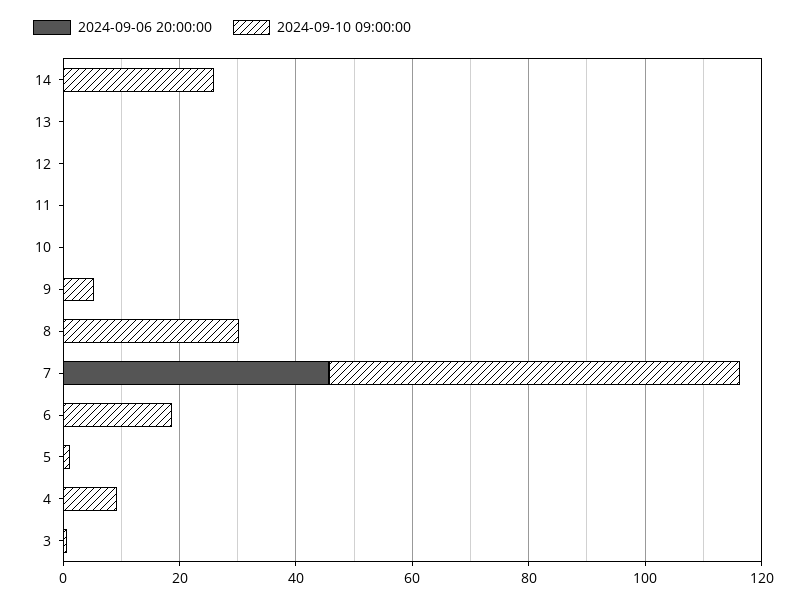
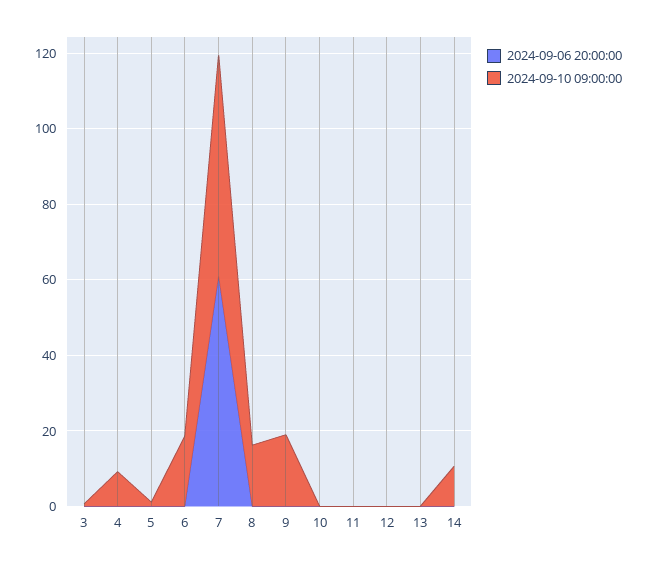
  {
    "2024-09-06 20:00:00": {
      "14": 0,
      "13": 0,
      "12": 0,
      "11": 0,
      "10": 0,
      "9": 0,
      "8": 0,
-     "7": 45,
+     "7": 60,
      "6": 0,
      "5": 0,
      "4": 0,
      "3": 0
    },
    "2024-09-10 09:00:00": {
-     "14": 25,
+     "14": 10,
      "13": 0,
      "12": 0,
      "11": 0,
      "10": 0,
-     "9": 5,
+     "9": 20,
-     "8": 30,
+     "8": 15,
-     "7": 70,
+     "7": 60,
      "6": 20,
      "5": 0,
      "4": 10,
      "3": 0
    }
  }

